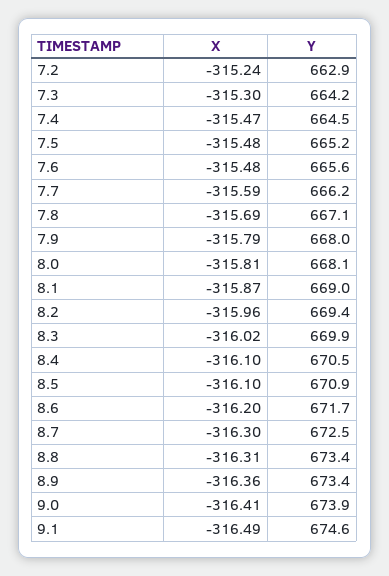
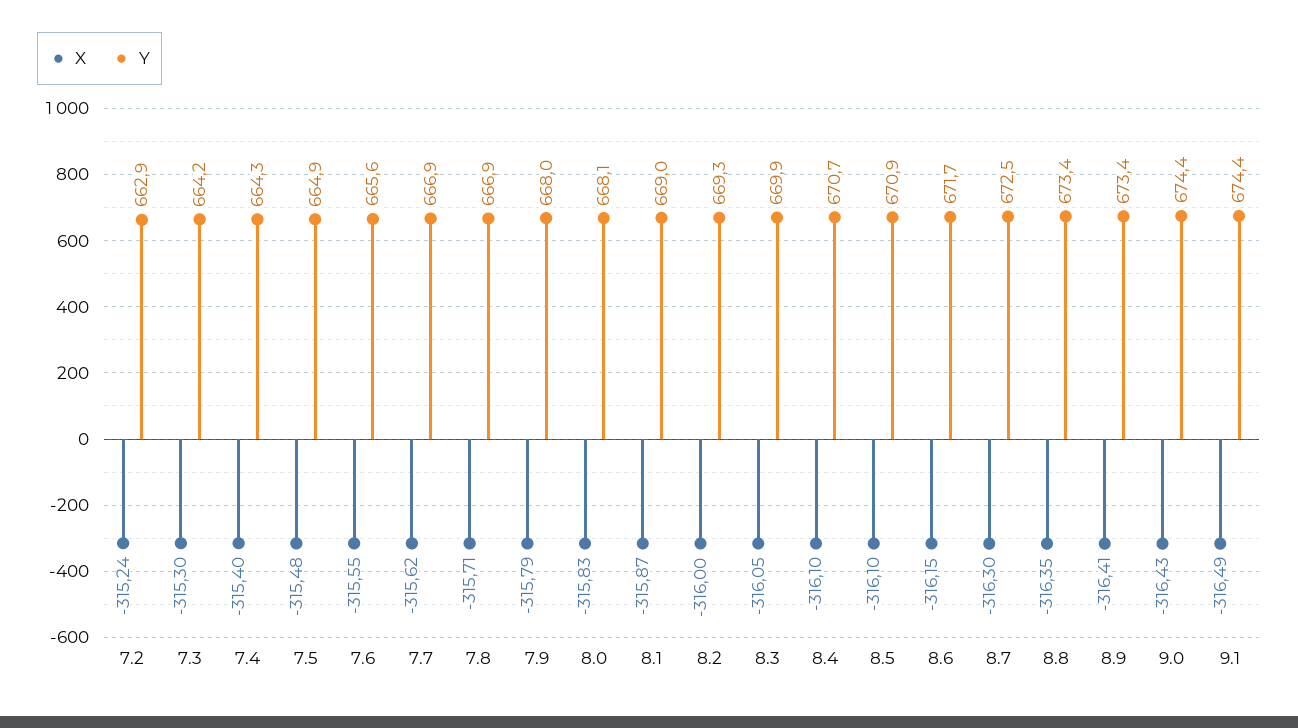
  {
    "X": {
      "7.2": -315.24,
      "7.3": -315.3,
-     "7.4": -315.47,
+     "7.4": -315.4,
      "7.5": -315.48,
-     "7.6": -315.48,
+     "7.6": -315.55,
-     "7.7": -315.59,
+     "7.7": -315.62,
-     "7.8": -315.69,
+     "7.8": -315.71,
      "7.9": -315.79,
-     "8.0": -315.81,
+     "8.0": -315.83,
      "8.1": -315.87,
-     "8.2": -315.96,
+     "8.2": -316,
-     "8.3": -316.02,
+     "8.3": -316.05,
      "8.4": -316.1,
      "8.5": -316.1,
-     "8.6": -316.2,
+     "8.6": -316.15,
      "8.7": -316.3,
-     "8.8": -316.31,
+     "8.8": -316.35,
-     "8.9": -316.36,
+     "8.9": -316.41,
-     "9.0": -316.41,
+     "9.0": -316.43,
      "9.1": -316.49
    },
    "Y": {
      "7.2": 662.9,
      "7.3": 664.2,
-     "7.4": 664.5,
+     "7.4": 664.3,
-     "7.5": 665.2,
+     "7.5": 664.9,
      "7.6": 665.6,
-     "7.7": 666.2,
+     "7.7": 666.9,
-     "7.8": 667.1,
+     "7.8": 666.9,
      "7.9": 668,
      "8.0": 668.1,
      "8.1": 669,
-     "8.2": 669.4,
+     "8.2": 669.3,
      "8.3": 669.9,
-     "8.4": 670.5,
+     "8.4": 670.7,
      "8.5": 670.9,
      "8.6": 671.7,
      "8.7": 672.5,
      "8.8": 673.4,
      "8.9": 673.4,
-     "9.0": 673.9,
+     "9.0": 674.4,
-     "9.1": 674.6
+     "9.1": 674.4
    }
  }

